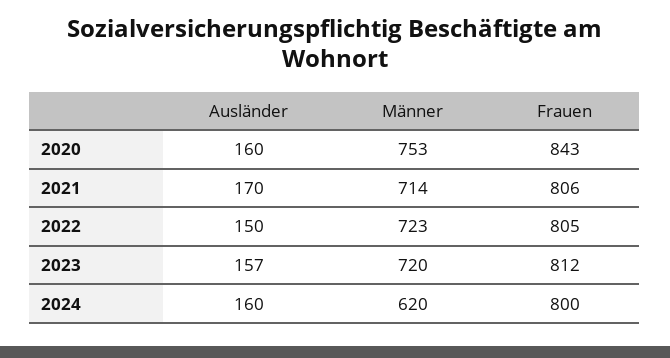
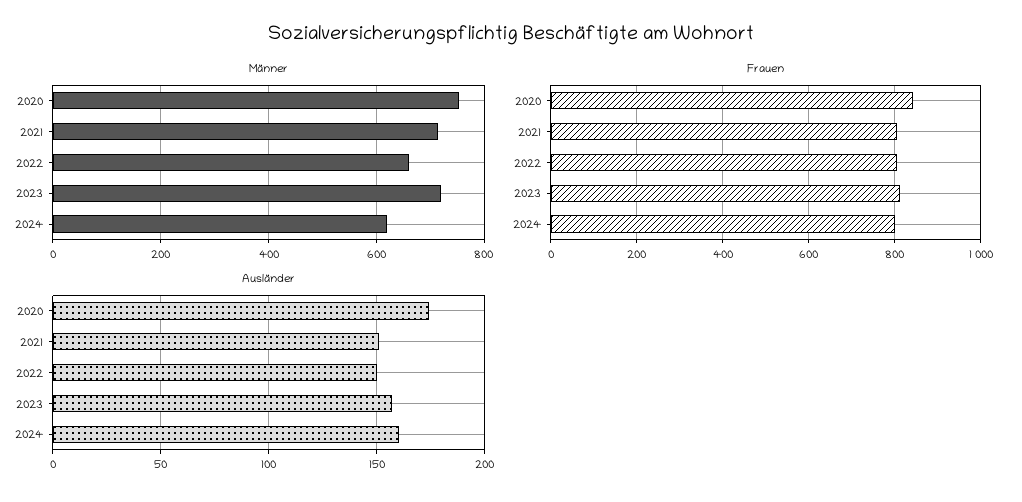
  {
    "Ausländer": {
-     "2020": 160,
+     "2020": 175,
-     "2021": 170,
+     "2021": 150,
      "2022": 150,
      "2023": 157,
      "2024": 160
    },
    "Männer": {
      "2020": 753,
      "2021": 714,
-     "2022": 723,
+     "2022": 660,
      "2023": 720,
      "2024": 620
    },
    "Frauen": {
      "2020": 843,
      "2021": 806,
      "2022": 805,
      "2023": 812,
      "2024": 800
    }
  }

